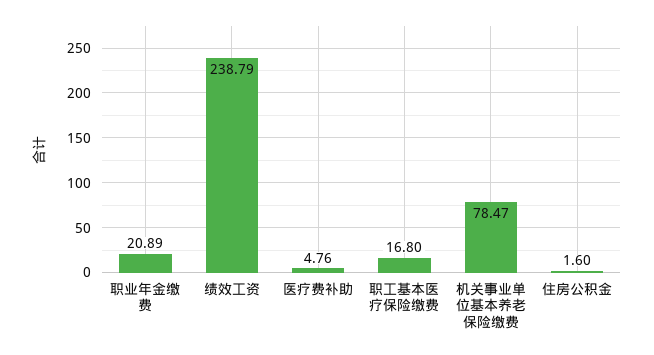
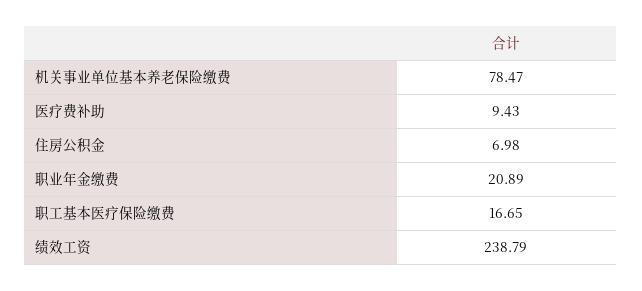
  {
    "职业年金缴费": 20.89,
    "绩效工资": 238.79,
-   "医疗费补助": 4.76,
+   "医疗费补助": 9.43,
-   "职工基本医疗保险缴费": 16.8,
+   "职工基本医疗保险缴费": 16.65,
    "机关事业单位基本养老保险缴费": 78.47,
-   "住房公积金": 1.6
+   "住房公积金": 6.98
  }

